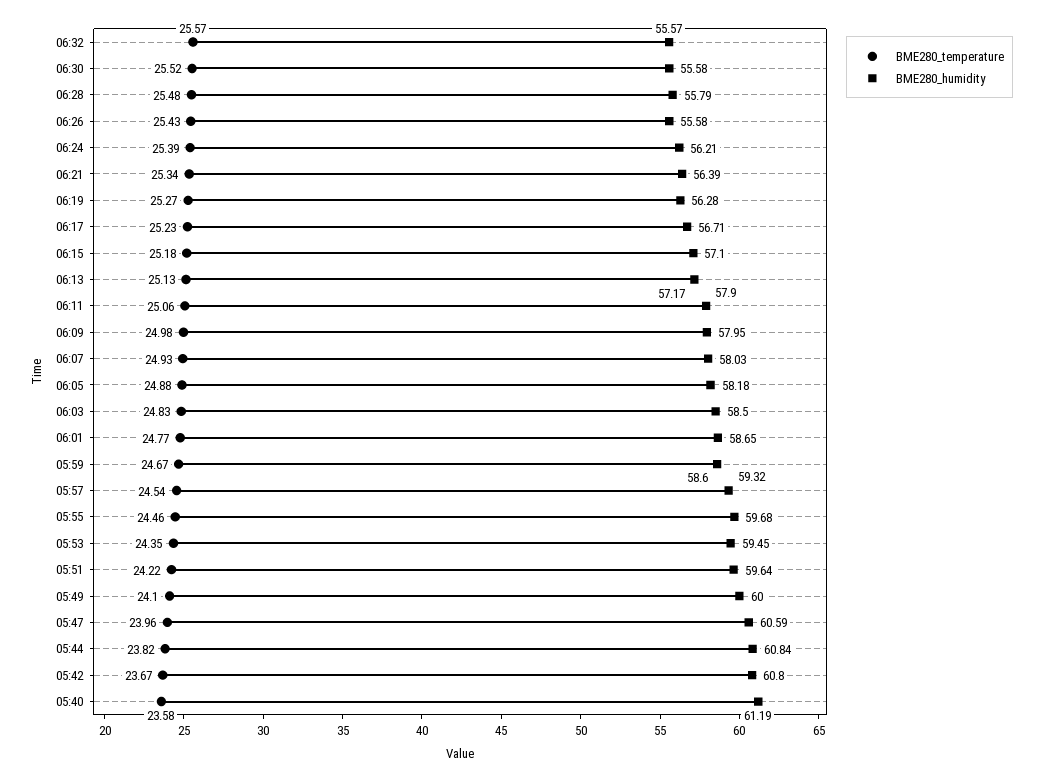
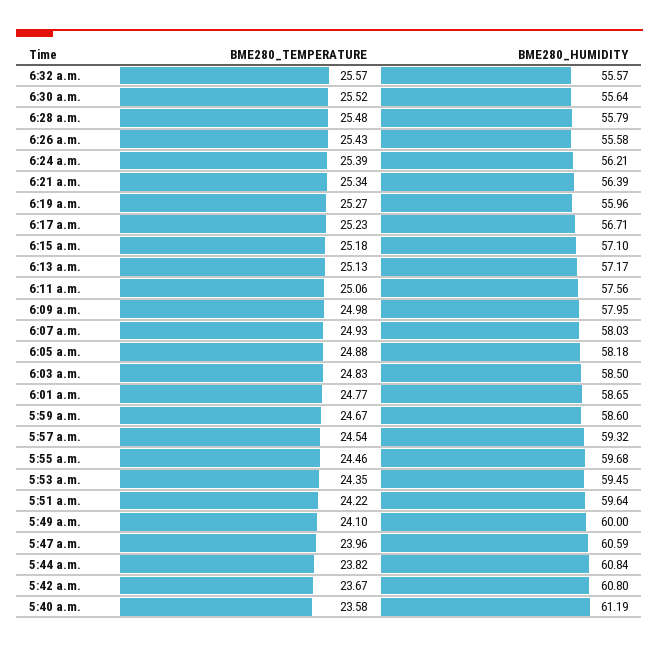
  {
    "BME280_temperature": {
      "06:32": 25.57,
      "06:30": 25.52,
      "06:28": 25.48,
      "06:26": 25.43,
      "06:24": 25.39,
      "06:21": 25.34,
      "06:19": 25.27,
      "06:17": 25.23,
      "06:15": 25.18,
      "06:13": 25.13,
      "06:11": 25.06,
      "06:09": 24.98,
      "06:07": 24.93,
      "06:05": 24.88,
      "06:03": 24.83,
      "06:01": 24.77,
      "05:59": 24.67,
      "05:57": 24.54,
      "05:55": 24.46,
      "05:53": 24.35,
      "05:51": 24.22,
      "05:49": 24.1,
      "05:47": 23.96,
      "05:44": 23.82,
      "05:42": 23.67,
      "05:40": 23.58
    },
    "BME280_humidity": {
      "06:32": 55.57,
-     "06:30": 55.58,
+     "06:30": 55.64,
      "06:28": 55.79,
      "06:26": 55.58,
      "06:24": 56.21,
      "06:21": 56.39,
-     "06:19": 56.28,
+     "06:19": 55.96,
      "06:17": 56.71,
      "06:15": 57.1,
      "06:13": 57.17,
-     "06:11": 57.9,
+     "06:11": 57.56,
      "06:09": 57.95,
      "06:07": 58.03,
      "06:05": 58.18,
      "06:03": 58.5,
      "06:01": 58.65,
      "05:59": 58.6,
      "05:57": 59.32,
      "05:55": 59.68,
      "05:53": 59.45,
      "05:51": 59.64,
      "05:49": 60,
      "05:47": 60.59,
      "05:44": 60.84,
      "05:42": 60.8,
      "05:40": 61.19
    }
  }

